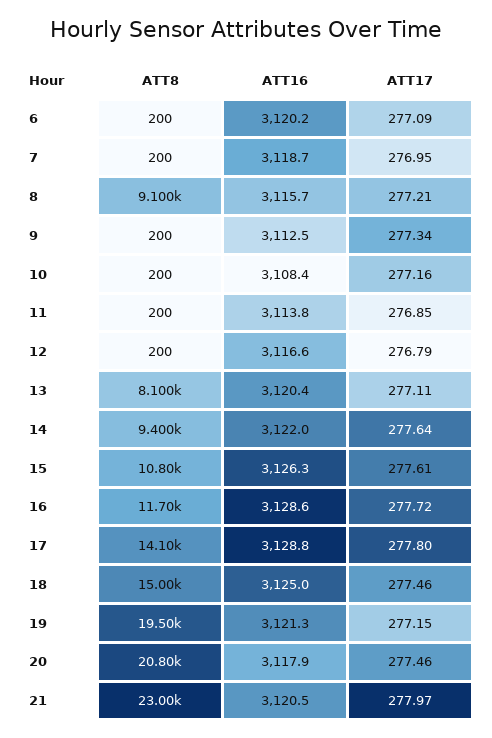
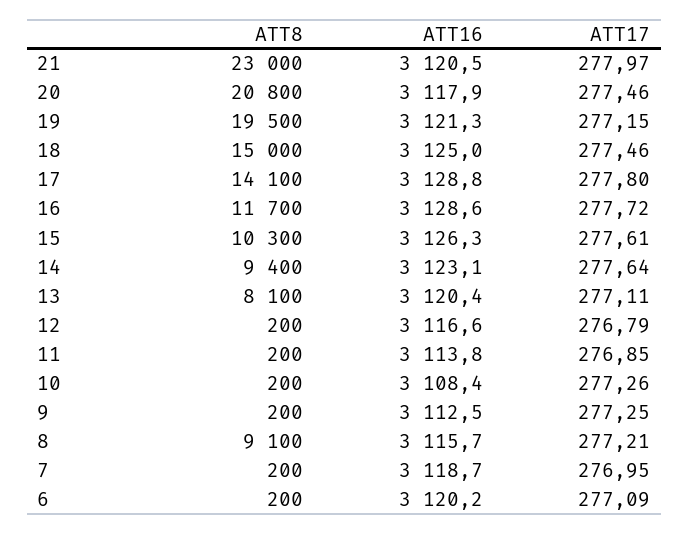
  {
    "ATT8": {
      "6": 200,
      "7": 200,
      "8": 9100,
      "9": 200,
      "10": 200,
      "11": 200,
      "12": 200,
      "13": 8100,
      "14": 9400,
-     "15": 10800,
+     "15": 10300,
      "16": 11700,
      "17": 14100,
      "18": 15000,
      "19": 19500,
      "20": 20800,
      "21": 23000
    },
    "ATT16": {
      "6": 3120.2,
      "7": 3118.7,
      "8": 3115.7,
      "9": 3112.5,
      "10": 3108.4,
      "11": 3113.8,
      "12": 3116.6,
      "13": 3120.4,
-     "14": 3122,
+     "14": 3123.1,
      "15": 3126.3,
      "16": 3128.6,
      "17": 3128.8,
      "18": 3125,
      "19": 3121.3,
      "20": 3117.9,
      "21": 3120.5
    },
    "ATT17": {
      "6": 277.09,
      "7": 276.95,
      "8": 277.21,
-     "9": 277.34,
+     "9": 277.25,
-     "10": 277.16,
+     "10": 277.26,
      "11": 276.85,
      "12": 276.79,
      "13": 277.11,
      "14": 277.64,
      "15": 277.61,
      "16": 277.72,
      "17": 277.8,
      "18": 277.46,
      "19": 277.15,
      "20": 277.46,
      "21": 277.97
    }
  }

